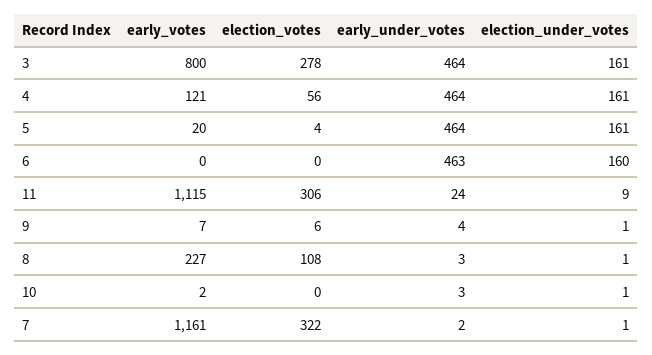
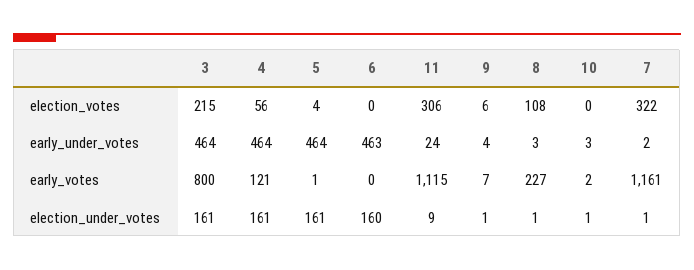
  {
    "early_votes": {
      "3": 800,
      "4": 121,
-     "5": 20,
+     "5": 1,
      "6": 0,
      "11": 1115,
      "9": 7,
      "8": 227,
      "10": 2,
      "7": 1161
    },
    "election_votes": {
-     "3": 278,
+     "3": 215,
      "4": 56,
      "5": 4,
      "6": 0,
      "11": 306,
      "9": 6,
      "8": 108,
      "10": 0,
      "7": 322
    },
    "early_under_votes": {
      "3": 464,
      "4": 464,
      "5": 464,
      "6": 463,
      "11": 24,
      "9": 4,
      "8": 3,
      "10": 3,
      "7": 2
    },
    "election_under_votes": {
      "3": 161,
      "4": 161,
      "5": 161,
      "6": 160,
      "11": 9,
      "9": 1,
      "8": 1,
      "10": 1,
      "7": 1
    }
  }

